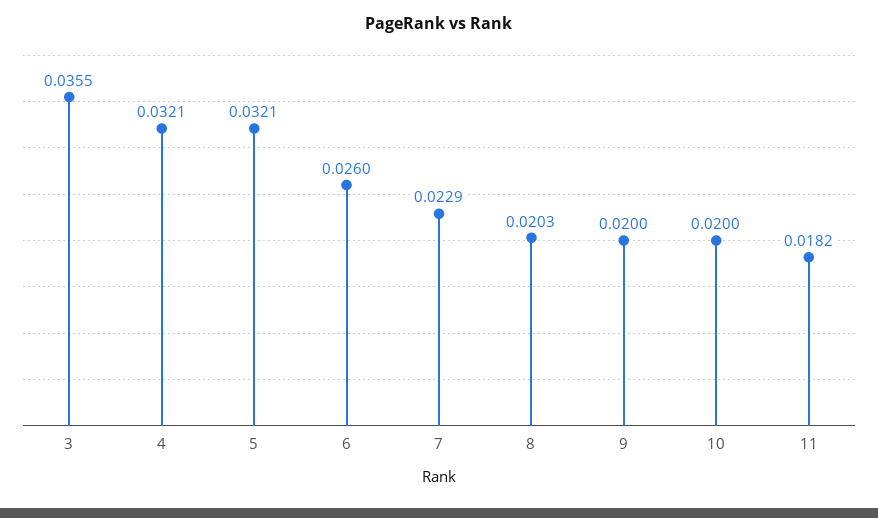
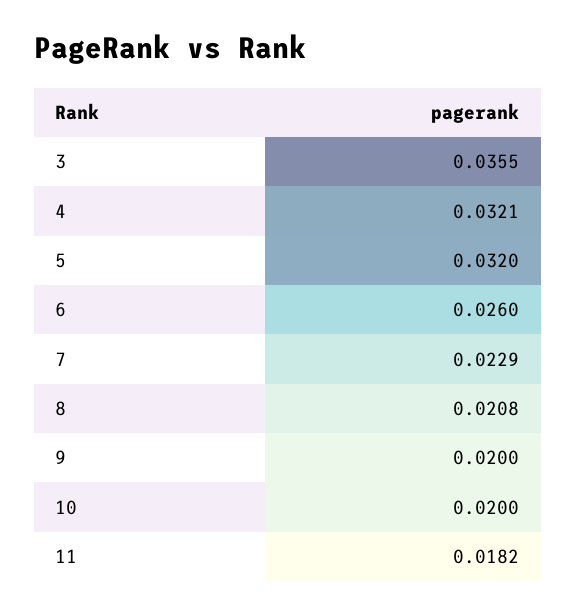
  {
    "3": 0.0355,
    "4": 0.0321,
-   "5": 0.0321,
+   "5": 0.032,
    "6": 0.026,
    "7": 0.0229,
-   "8": 0.0203,
+   "8": 0.0208,
    "9": 0.02,
    "10": 0.02,
    "11": 0.0182
  }

